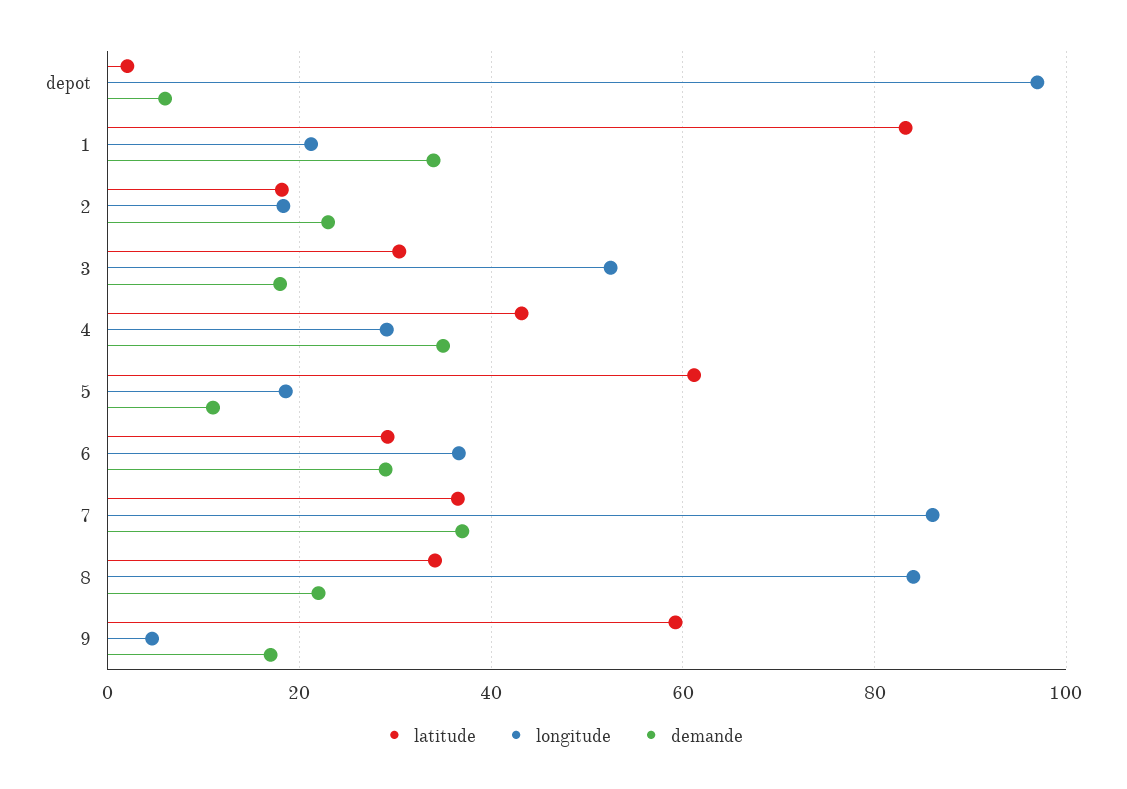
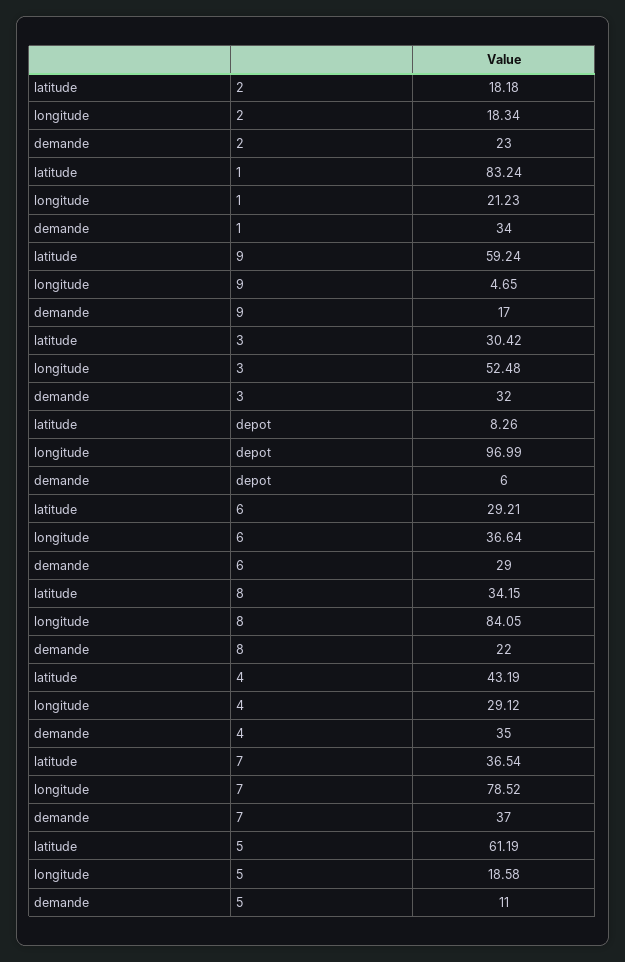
  {
    "latitude": {
-     "depot": 2,
+     "depot": 8.26,
      "1": 83.24,
      "2": 18.18,
      "3": 30.42,
      "4": 43.19,
      "5": 61.19,
      "6": 29.21,
      "7": 36.54,
      "8": 34.15,
      "9": 59.24
    },
    "longitude": {
      "depot": 96.99,
      "1": 21.23,
      "2": 18.34,
      "3": 52.48,
      "4": 29.12,
      "5": 18.58,
      "6": 36.64,
-     "7": 86,
+     "7": 78.52,
      "8": 84.05,
      "9": 4.65
    },
    "demande": {
      "depot": 6,
      "1": 34,
      "2": 23,
-     "3": 18,
+     "3": 32,
      "4": 35,
      "5": 11,
      "6": 29,
      "7": 37,
      "8": 22,
      "9": 17
    }
  }

